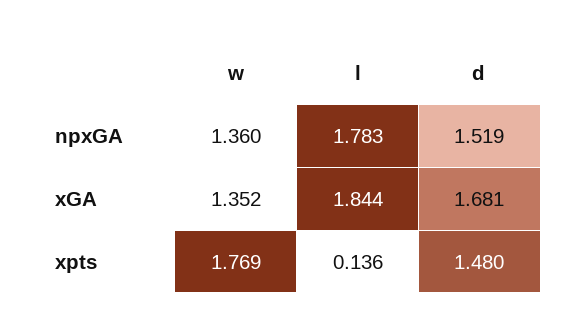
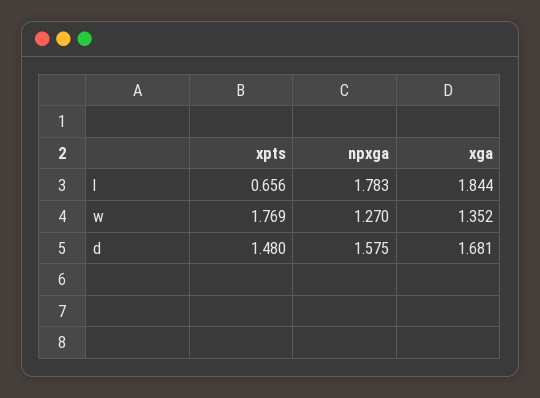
  {
    "w": {
-     "npxGA": 1.36,
+     "npxGA": 1.27,
      "xGA": 1.352,
      "xpts": 1.769
    },
    "l": {
      "npxGA": 1.783,
      "xGA": 1.844,
-     "xpts": 0.136
+     "xpts": 0.656
    },
    "d": {
-     "npxGA": 1.519,
+     "npxGA": 1.575,
      "xGA": 1.681,
      "xpts": 1.48
    }
  }

